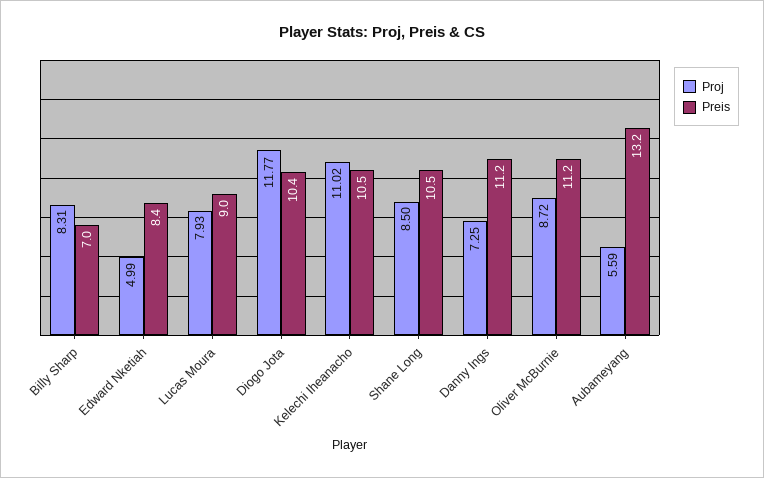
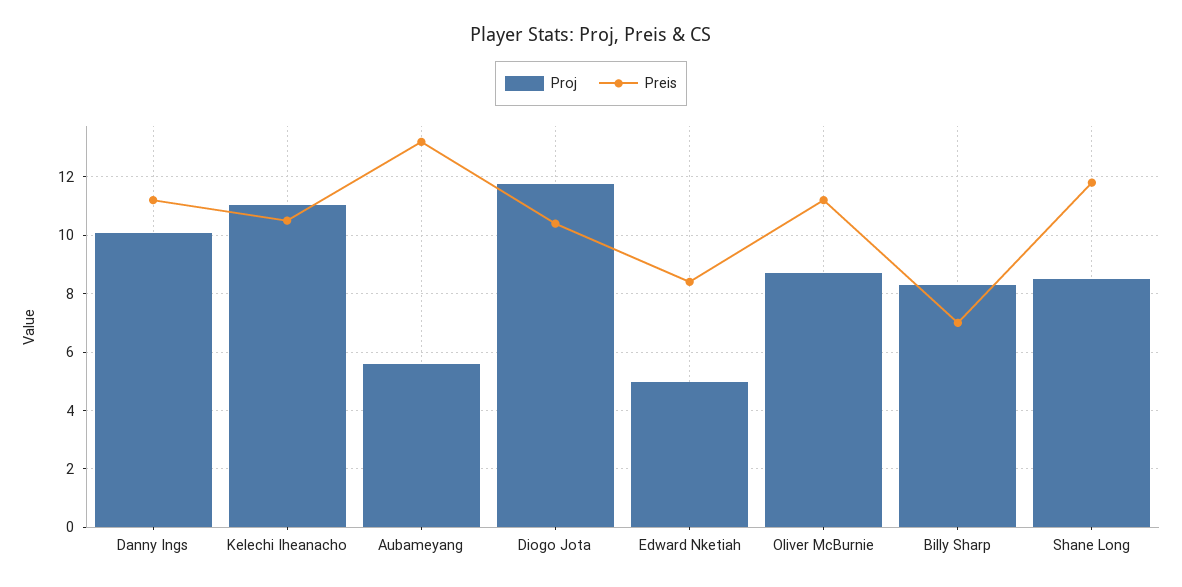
  {
    "Proj": {
      "Billy Sharp": 8.31,
      "Edward Nketiah": 4.99,
-     "Lucas Moura": 7.93,
      "Diogo Jota": 11.77,
      "Kelechi Iheanacho": 11.02,
      "Shane Long": 8.5,
-     "Danny Ings": 7.25,
+     "Danny Ings": 10,
      "Oliver McBurnie": 8.72,
      "Aubameyang": 5.59
    },
    "Preis": {
      "Billy Sharp": 7,
      "Edward Nketiah": 8.4,
-     "Lucas Moura": 9,
      "Diogo Jota": 10.4,
      "Kelechi Iheanacho": 10.5,
-     "Shane Long": 10.5,
+     "Shane Long": 11.75,
      "Danny Ings": 11.2,
      "Oliver McBurnie": 11.2,
      "Aubameyang": 13.2
    }
  }

